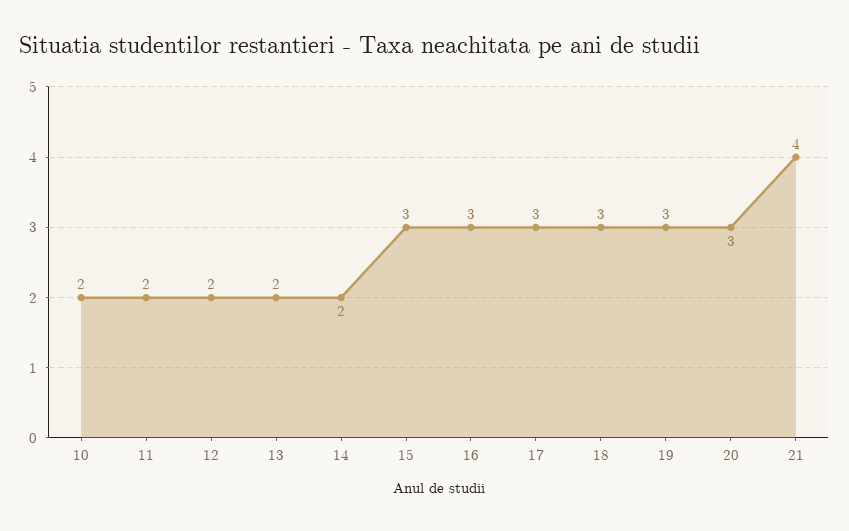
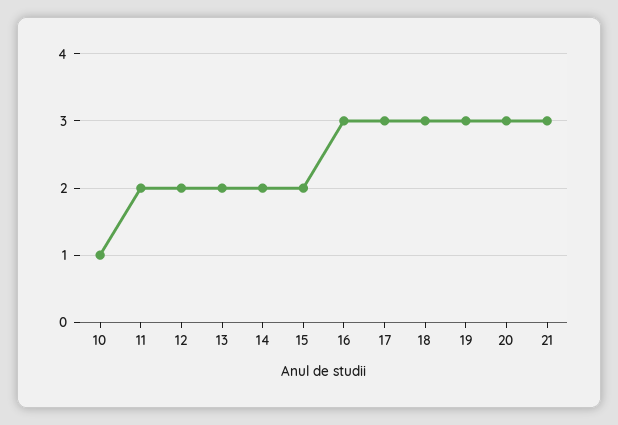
  {
-   "10": 2,
+   "10": 1,
    "11": 2,
    "12": 2,
    "13": 2,
    "14": 2,
-   "15": 3,
+   "15": 2,
    "16": 3,
    "17": 3,
    "18": 3,
    "19": 3,
    "20": 3,
-   "21": 4
+   "21": 3
  }

